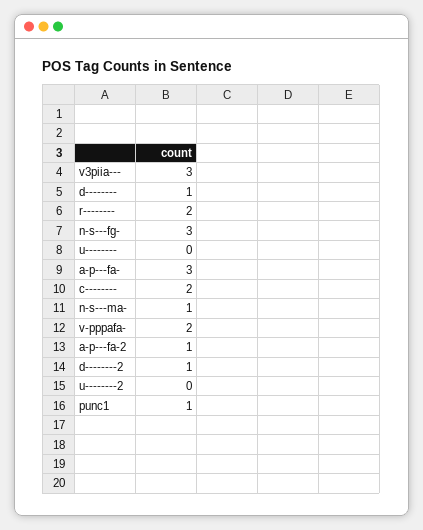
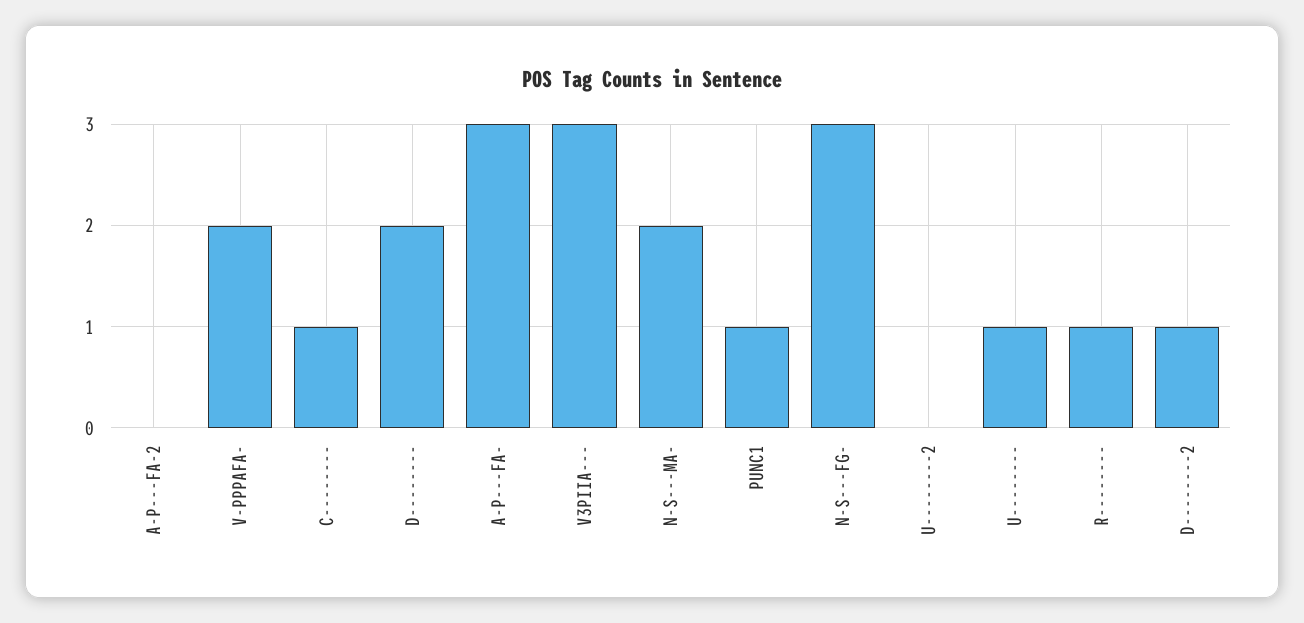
  {
    "v3piia---": 3,
-   "d--------": 1,
+   "d--------": 2,
-   "r--------": 2,
+   "r--------": 1,
    "n-s---fg-": 3,
-   "u--------": 0,
+   "u--------": 1,
    "a-p---fa-": 3,
-   "c--------": 2,
+   "c--------": 1,
-   "n-s---ma-": 1,
+   "n-s---ma-": 2,
    "v-pppafa-": 2,
-   "a-p---fa-2": 1,
+   "a-p---fa-2": 0,
    "d--------2": 1,
    "u--------2": 0,
    "punc1": 1
  }

